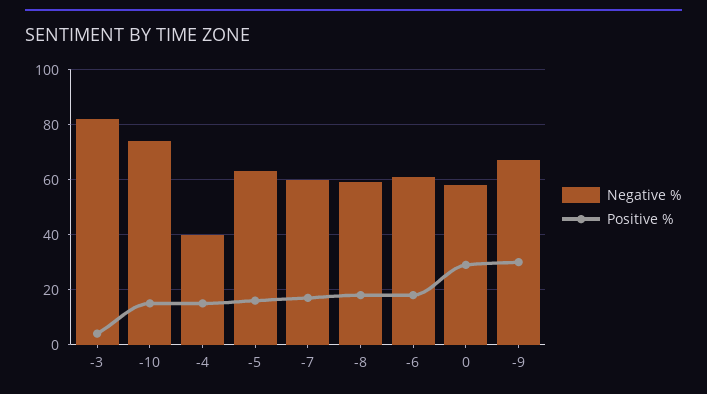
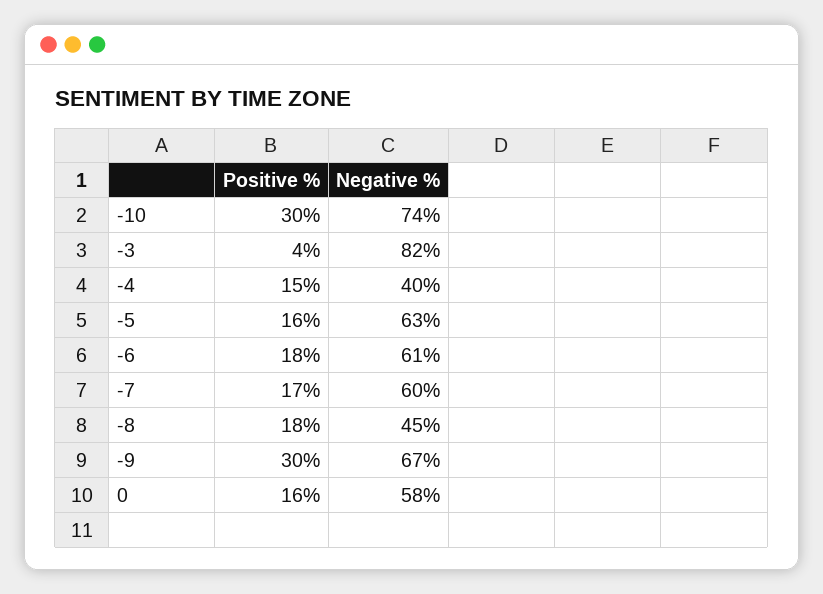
  {
    "Negative %": {
      "-3": 82,
      "-10": 74,
      "-4": 40,
      "-5": 63,
      "-7": 60,
-     "-8": 60,
+     "-8": 45,
      "-6": 61,
      "0": 58,
      "-9": 67
    },
    "Positive %": {
      "-3": 4,
-     "-10": 15,
+     "-10": 30,
      "-4": 15,
      "-5": 16,
      "-7": 17,
      "-8": 18,
      "-6": 18,
-     "0": 30,
+     "0": 16,
      "-9": 30
    }
  }

